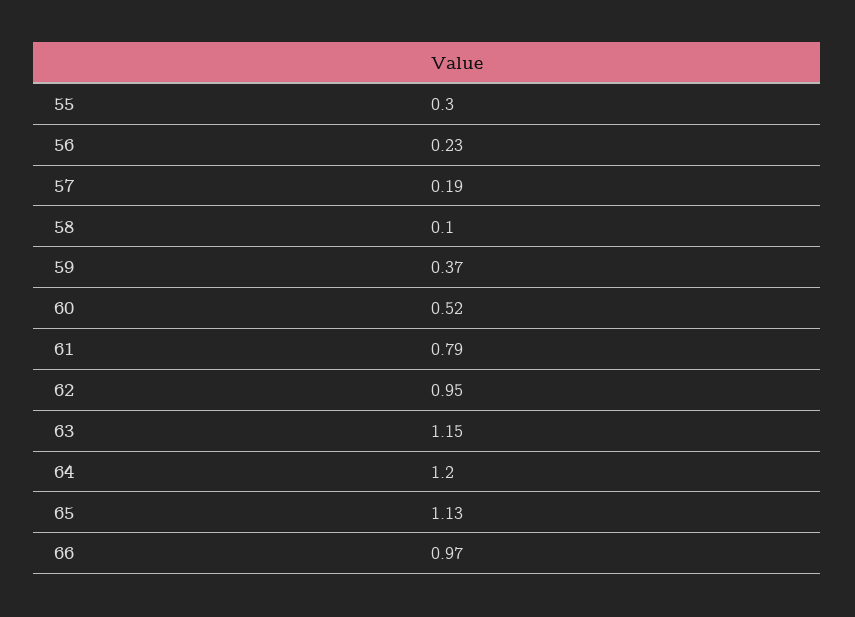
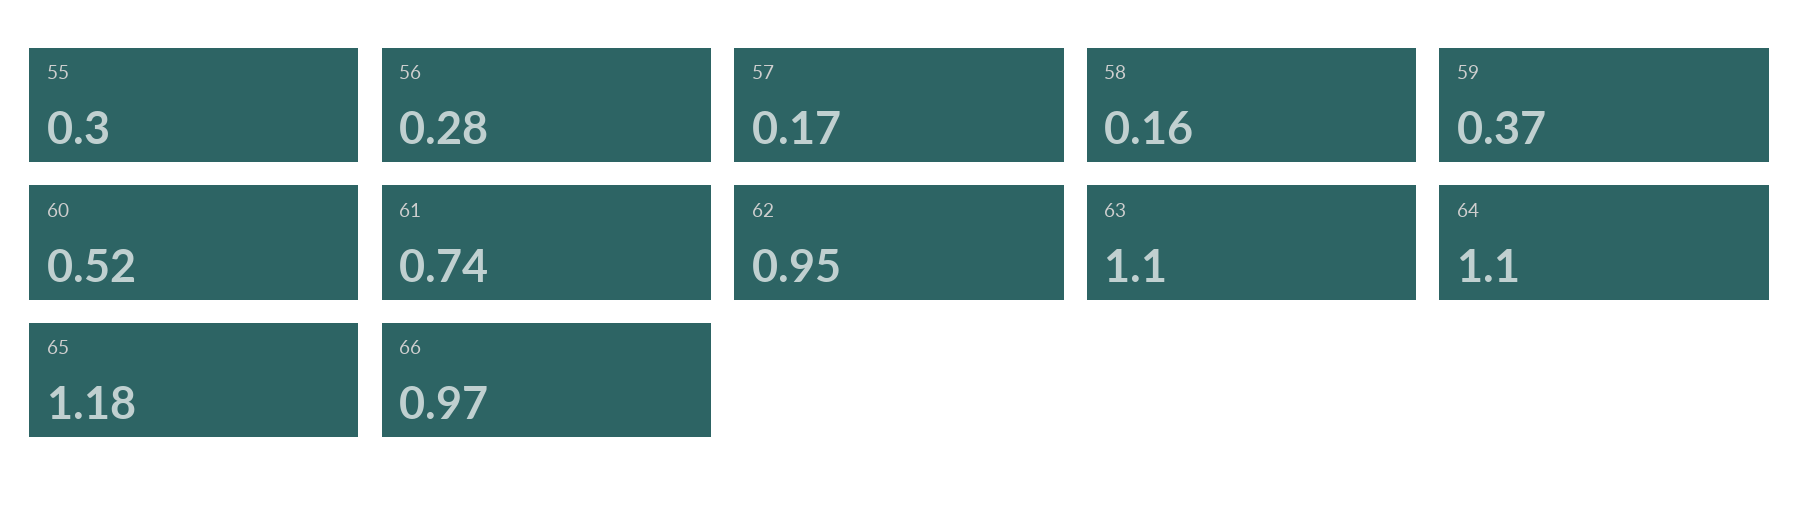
  {
    "55": 0.3,
-   "56": 0.23,
+   "56": 0.28,
-   "57": 0.19,
+   "57": 0.17,
-   "58": 0.1,
+   "58": 0.16,
    "59": 0.37,
    "60": 0.52,
-   "61": 0.79,
+   "61": 0.74,
    "62": 0.95,
-   "63": 1.15,
+   "63": 1.1,
-   "64": 1.2,
+   "64": 1.1,
-   "65": 1.13,
+   "65": 1.18,
    "66": 0.97
  }

